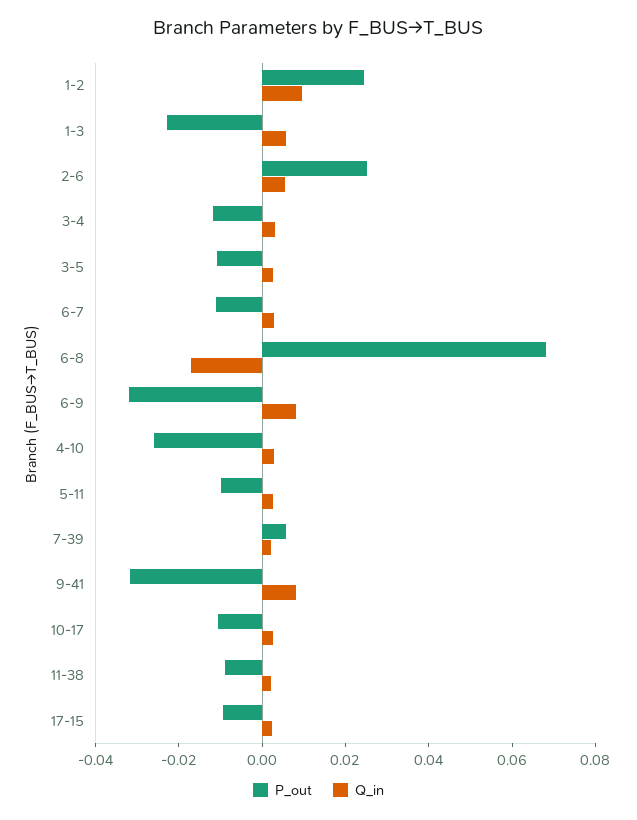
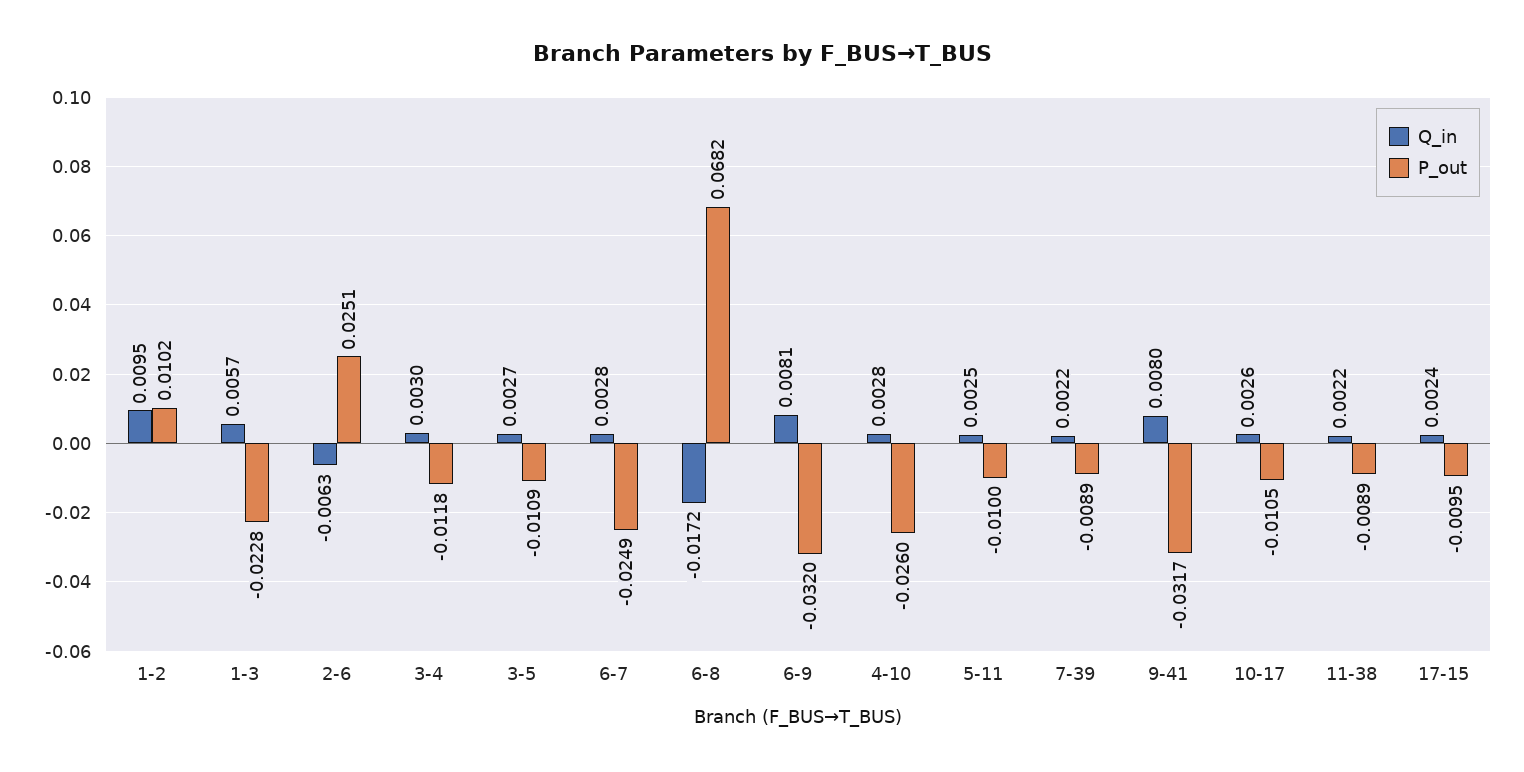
  {
    "P_out": {
-     "1-2": 0.025,
+     "1-2": 0.0102,
      "1-3": -0.0228,
      "2-6": 0.0251,
      "3-4": -0.0118,
      "3-5": -0.0109,
-     "6-7": -0.01,
+     "6-7": -0.0249,
      "6-8": 0.0682,
      "6-9": -0.032,
      "4-10": -0.026,
      "5-11": -0.01,
-     "7-39": 0.005,
+     "7-39": -0.0089,
      "9-41": -0.0317,
      "10-17": -0.0105,
      "11-38": -0.0089,
      "17-15": -0.0095
    },
    "Q_in": {
      "1-2": 0.0095,
      "1-3": 0.0057,
-     "2-6": 0.005,
+     "2-6": -0.0063,
      "3-4": 0.003,
      "3-5": 0.0027,
      "6-7": 0.0028,
      "6-8": -0.0172,
      "6-9": 0.0081,
      "4-10": 0.0028,
      "5-11": 0.0025,
      "7-39": 0.0022,
      "9-41": 0.008,
      "10-17": 0.0026,
      "11-38": 0.0022,
      "17-15": 0.0024
    }
  }

